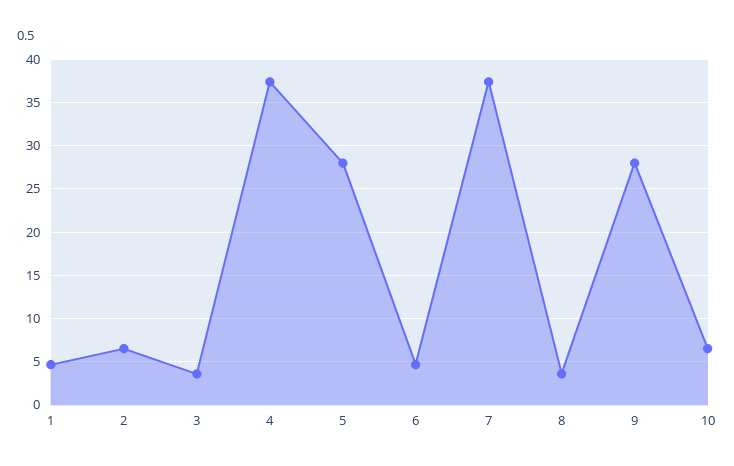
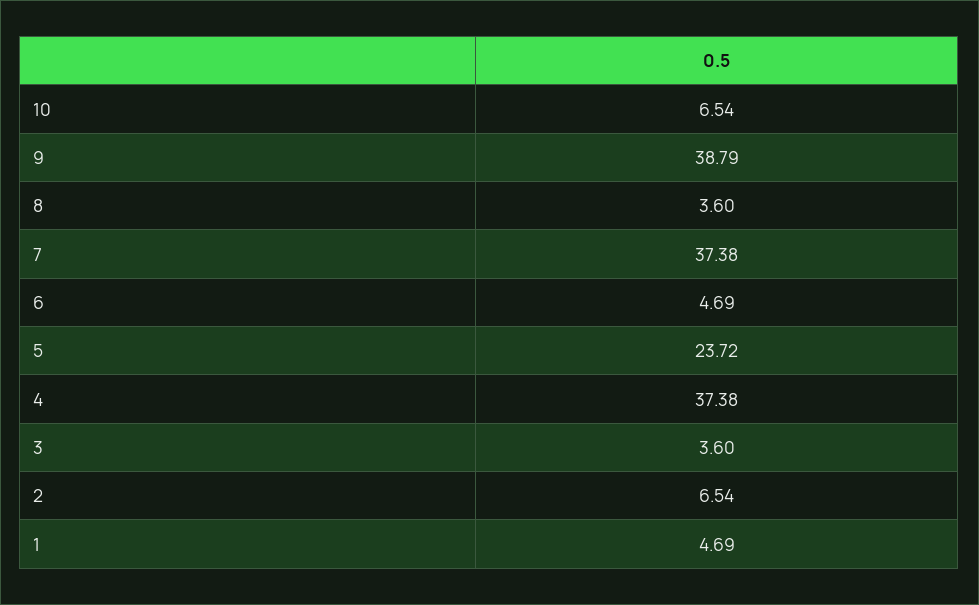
  {
    "1": 4.69,
    "2": 6.54,
    "3": 3.6,
    "4": 37.38,
-   "5": 28,
+   "5": 23.72,
    "6": 4.69,
    "7": 37.38,
    "8": 3.6,
-   "9": 28,
+   "9": 38.79,
    "10": 6.54
  }

